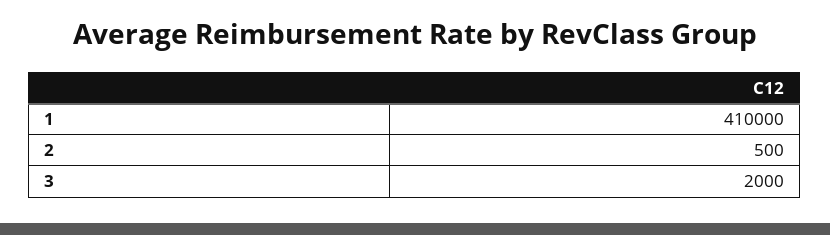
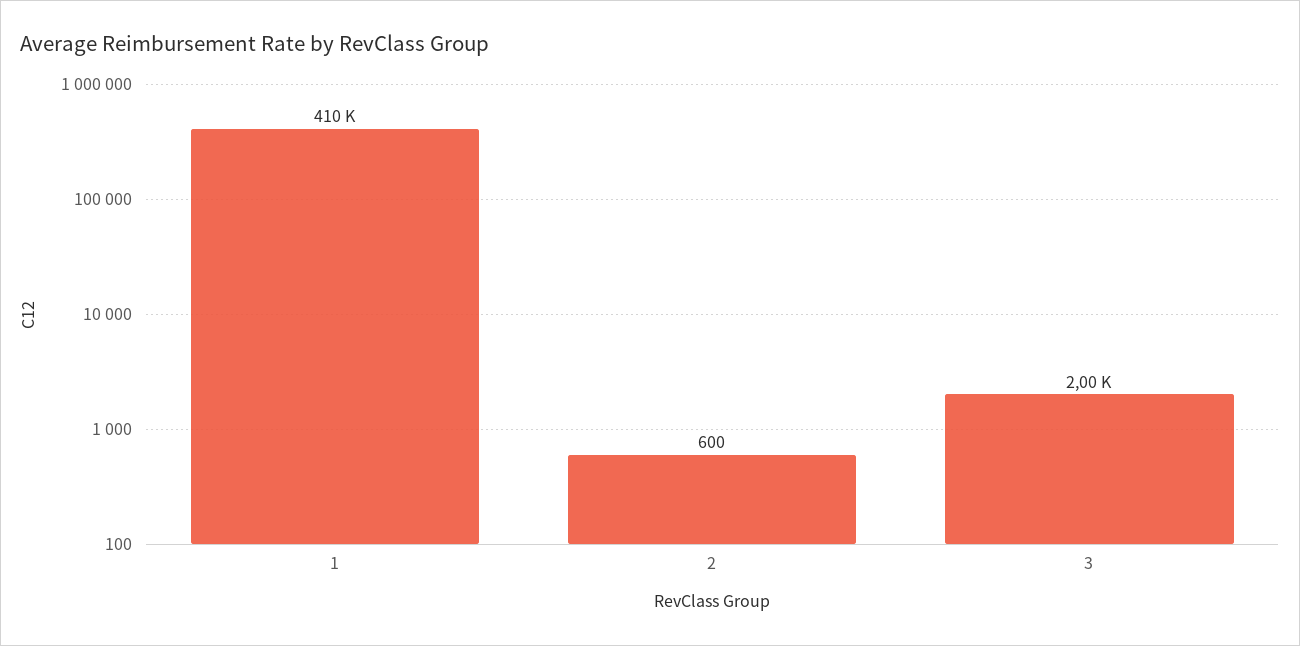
  {
    "1": 410000,
-   "2": 500,
+   "2": 600,
    "3": 2000
  }

